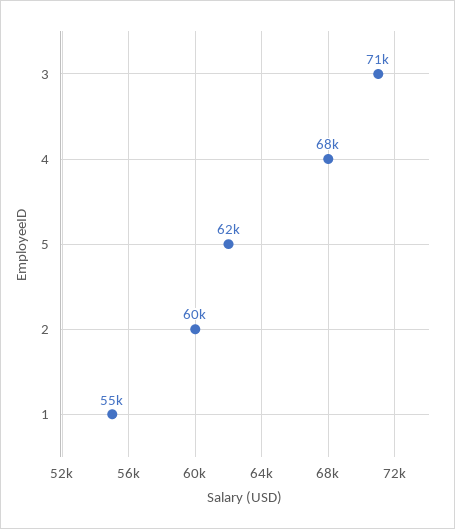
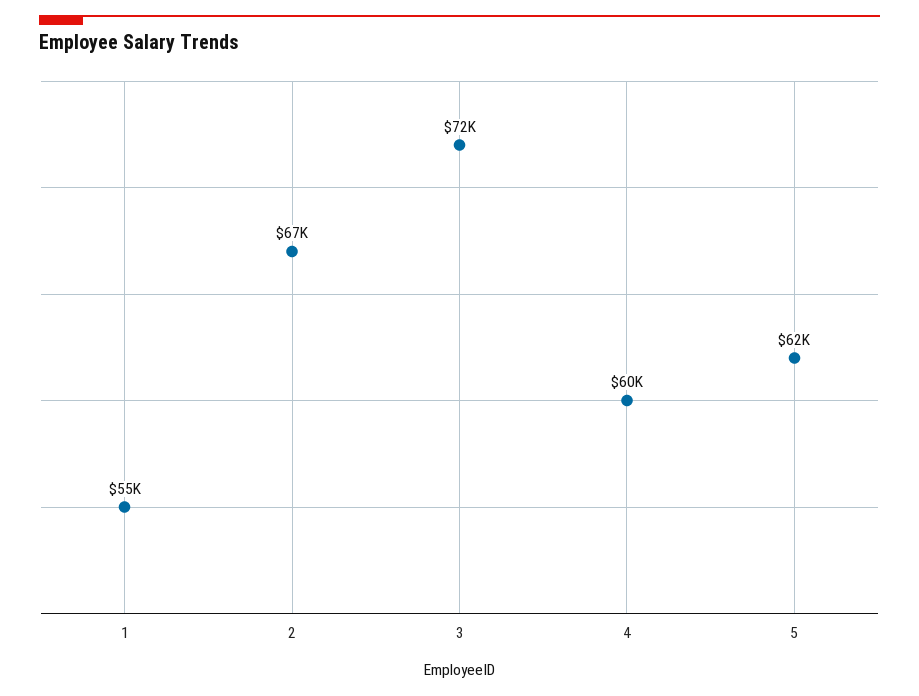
  {
-   "3": 71000,
+   "3": 72000,
-   "4": 68000,
+   "4": 60000,
    "5": 62000,
-   "2": 60000,
+   "2": 67000,
    "1": 55000
  }

